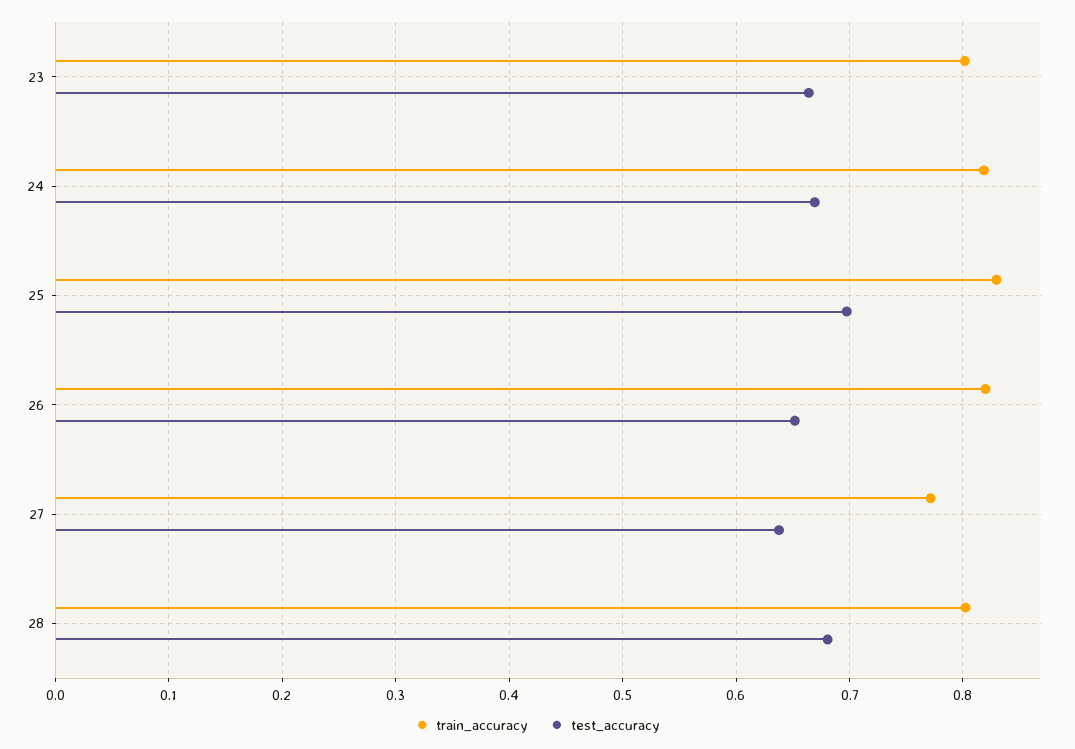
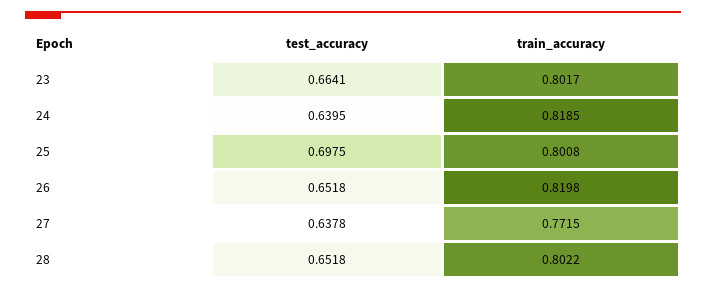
  {
    "train_accuracy": {
      "23": 0.8017,
      "24": 0.8185,
-     "25": 0.83,
+     "25": 0.8008,
      "26": 0.8198,
      "27": 0.7715,
      "28": 0.8022
    },
    "test_accuracy": {
      "23": 0.6641,
-     "24": 0.67,
+     "24": 0.6395,
      "25": 0.6975,
      "26": 0.6518,
      "27": 0.6378,
-     "28": 0.68
+     "28": 0.6518
    }
  }

